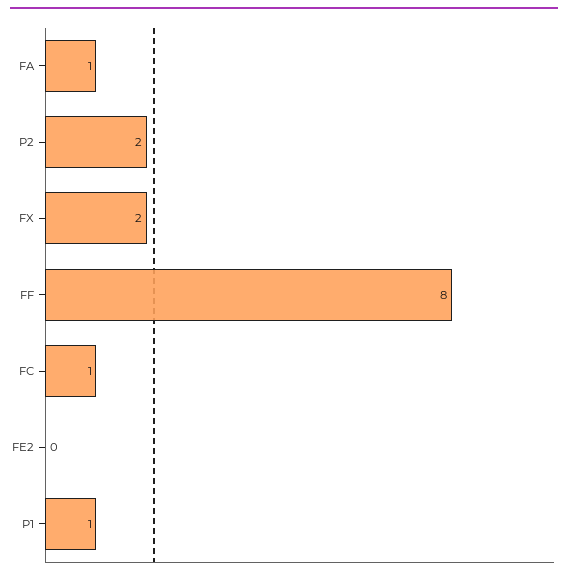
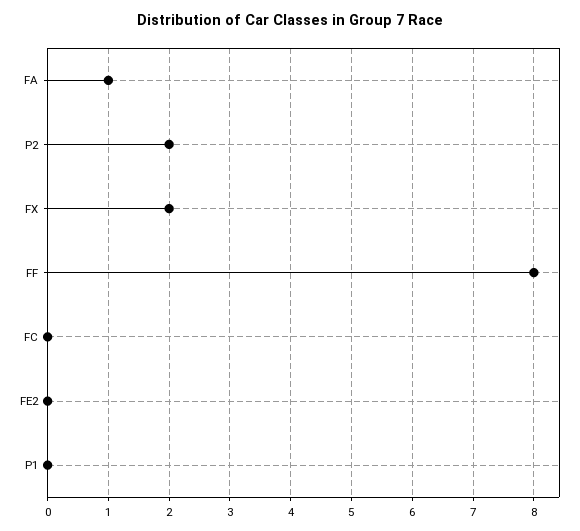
  {
    "FA": 1,
    "P2": 2,
    "FX": 2,
    "FF": 8,
-   "FC": 1,
+   "FC": 0,
    "FE2": 0,
-   "P1": 1
+   "P1": 0
  }

